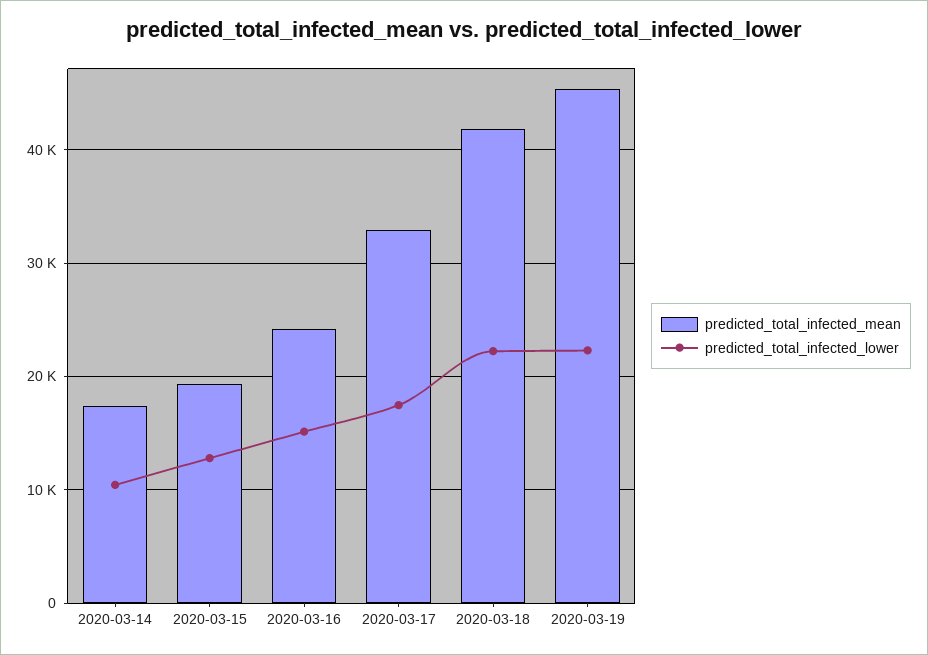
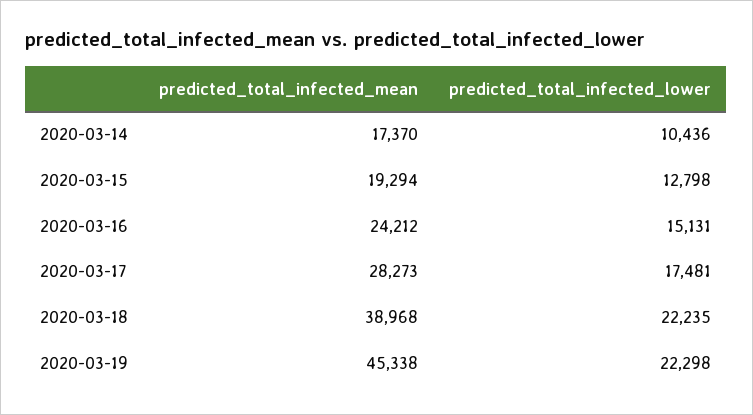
  {
    "predicted_total_infected_mean": {
      "2020-03-14": 17370,
      "2020-03-15": 19294,
      "2020-03-16": 24212,
-     "2020-03-17": 33000,
+     "2020-03-17": 28273,
-     "2020-03-18": 42000,
+     "2020-03-18": 38968,
      "2020-03-19": 45338
    },
    "predicted_total_infected_lower": {
      "2020-03-14": 10436,
      "2020-03-15": 12798,
      "2020-03-16": 15131,
      "2020-03-17": 17481,
      "2020-03-18": 22235,
      "2020-03-19": 22298
    }
  }

